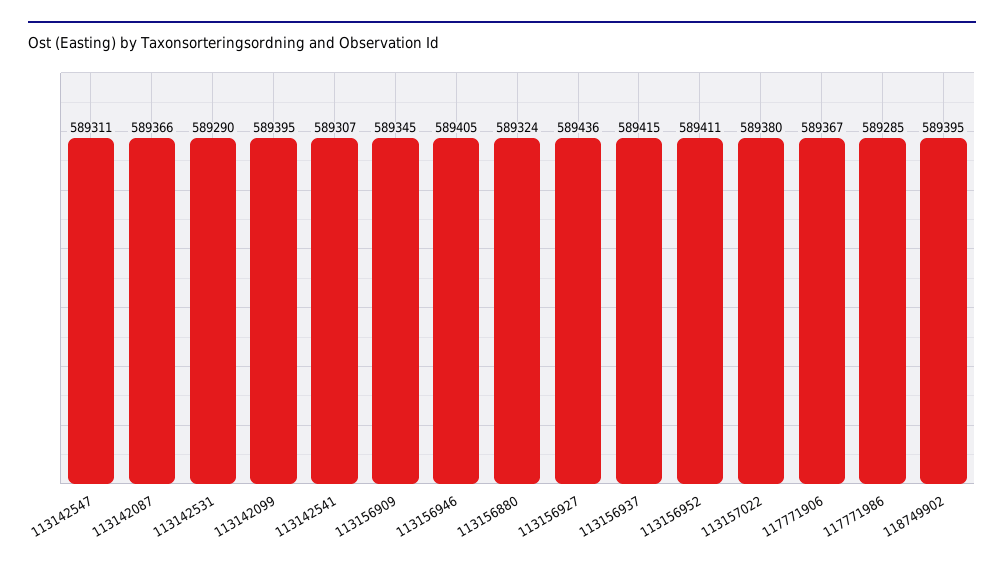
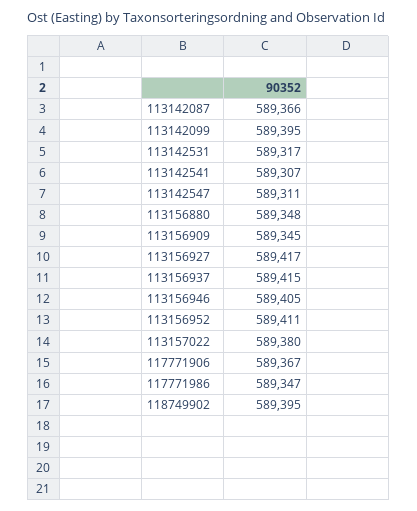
  {
    "113142547": 589311,
    "113142087": 589366,
-   "113142531": 589290,
+   "113142531": 589317,
    "113142099": 589395,
    "113142541": 589307,
    "113156909": 589345,
    "113156946": 589405,
-   "113156880": 589324,
+   "113156880": 589348,
-   "113156927": 589436,
+   "113156927": 589417,
    "113156937": 589415,
    "113156952": 589411,
    "113157022": 589380,
    "117771906": 589367,
-   "117771986": 589285,
+   "117771986": 589347,
    "118749902": 589395
  }

